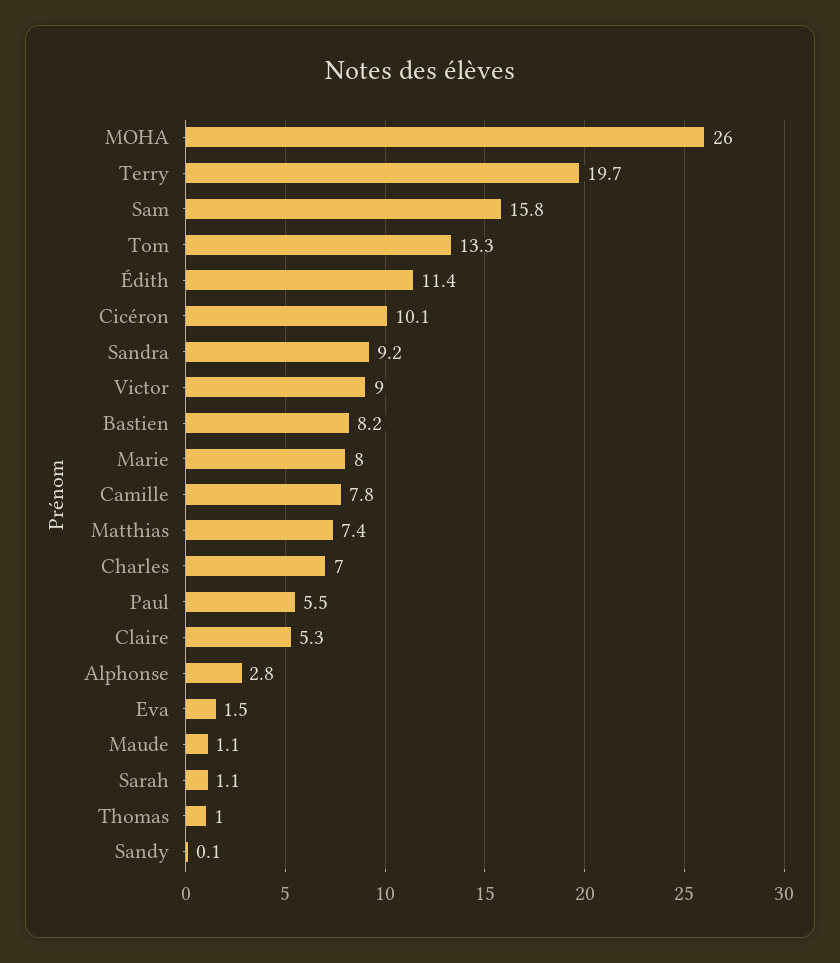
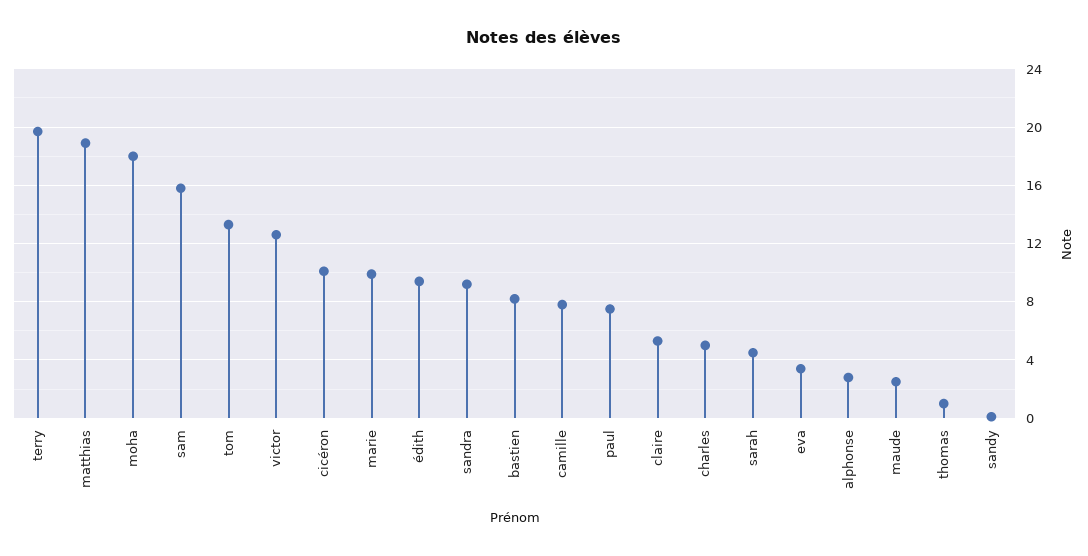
  {
-   "MOHA": 26,
+   "MOHA": 18,
    "Terry": 19.7,
    "Sam": 15.8,
    "Tom": 13.3,
-   "Édith": 11.4,
+   "Édith": 9.5,
    "Cicéron": 10.1,
    "Sandra": 9.2,
-   "Victor": 9,
+   "Victor": 12.5,
    "Bastien": 8.2,
-   "Marie": 8,
+   "Marie": 10,
    "Camille": 7.8,
-   "Matthias": 7.4,
+   "Matthias": 19,
-   "Charles": 7,
+   "Charles": 5,
-   "Paul": 5.5,
+   "Paul": 7.5,
    "Claire": 5.3,
    "Alphonse": 2.8,
-   "Eva": 1.5,
+   "Eva": 3.5,
-   "Maude": 1.1,
+   "Maude": 2.5,
-   "Sarah": 1.1,
+   "Sarah": 4.5,
    "Thomas": 1,
    "Sandy": 0.1
  }

